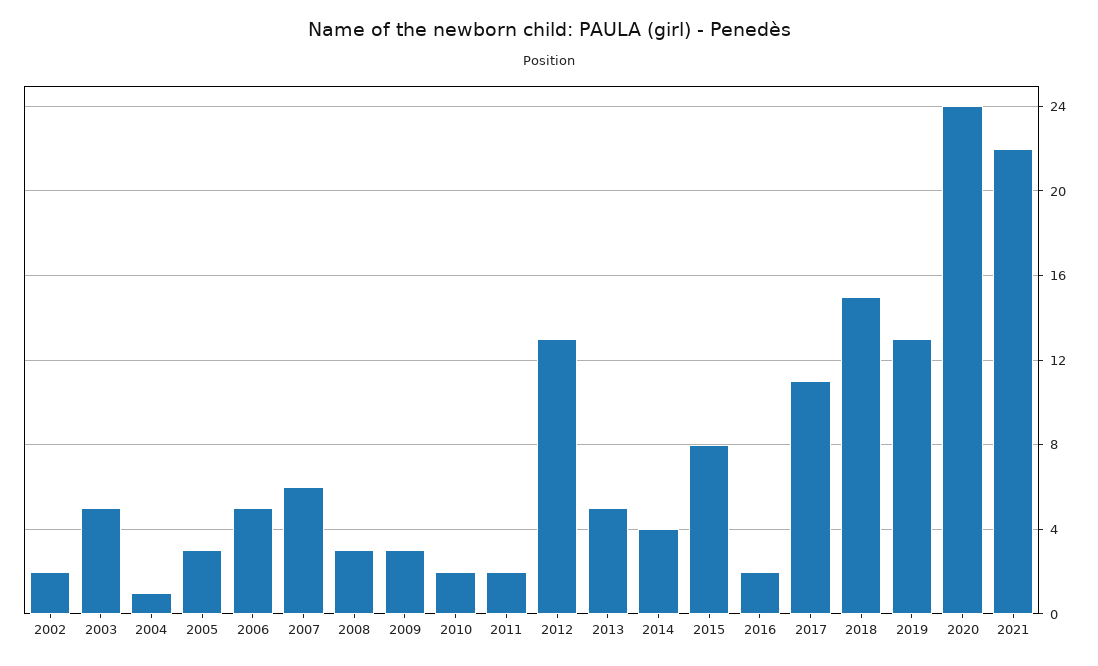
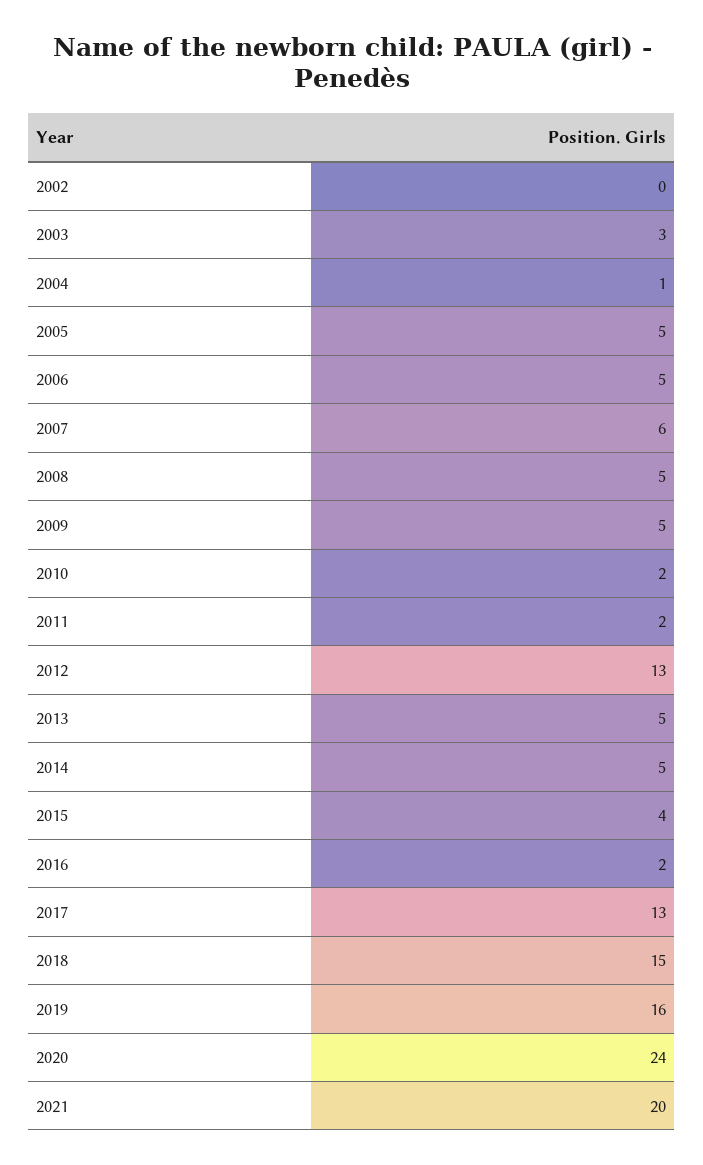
  {
-   "2002": 2,
+   "2002": 0,
-   "2003": 5,
+   "2003": 3,
    "2004": 1,
-   "2005": 3,
+   "2005": 5,
    "2006": 5,
    "2007": 6,
-   "2008": 3,
+   "2008": 5,
-   "2009": 3,
+   "2009": 5,
    "2010": 2,
    "2011": 2,
    "2012": 13,
    "2013": 5,
-   "2014": 4,
+   "2014": 5,
-   "2015": 8,
+   "2015": 4,
    "2016": 2,
-   "2017": 11,
+   "2017": 13,
    "2018": 15,
-   "2019": 13,
+   "2019": 16,
    "2020": 24,
-   "2021": 22
+   "2021": 20
  }

